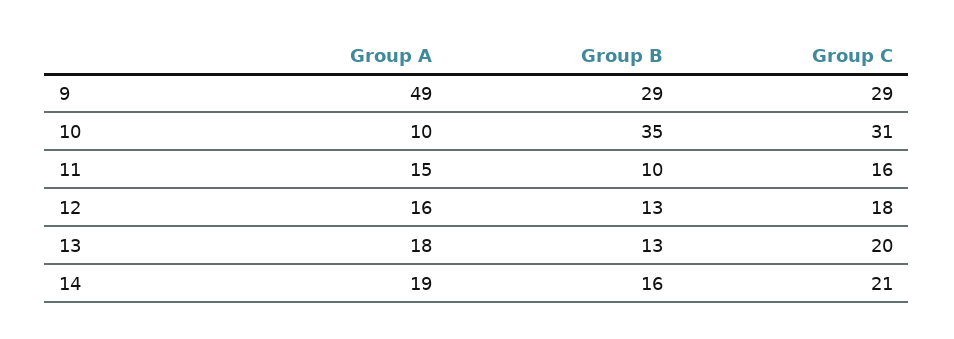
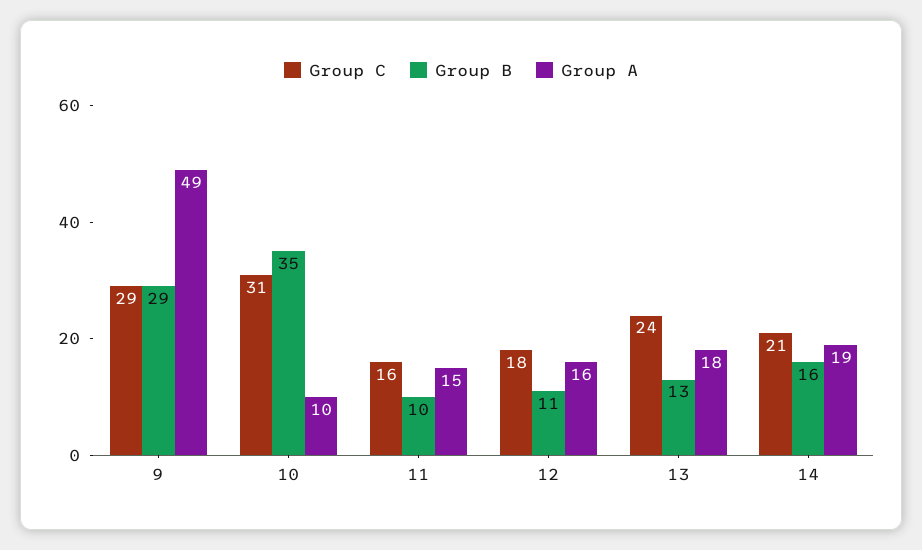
  {
    "Group A": {
      "9": 49,
      "10": 10,
      "11": 15,
      "12": 16,
      "13": 18,
      "14": 19
    },
    "Group B": {
      "9": 29,
      "10": 35,
      "11": 10,
-     "12": 13,
+     "12": 11,
      "13": 13,
      "14": 16
    },
    "Group C": {
      "9": 29,
      "10": 31,
      "11": 16,
      "12": 18,
-     "13": 20,
+     "13": 24,
      "14": 21
    }
  }

